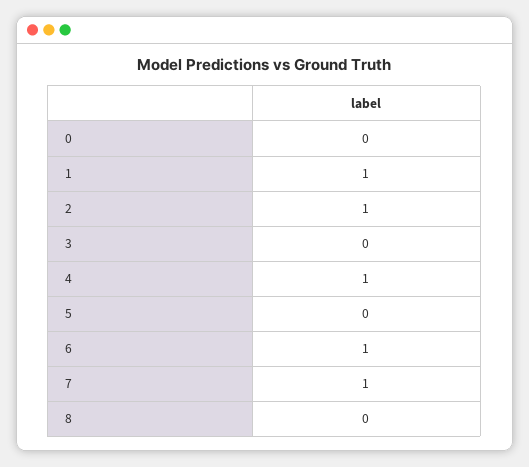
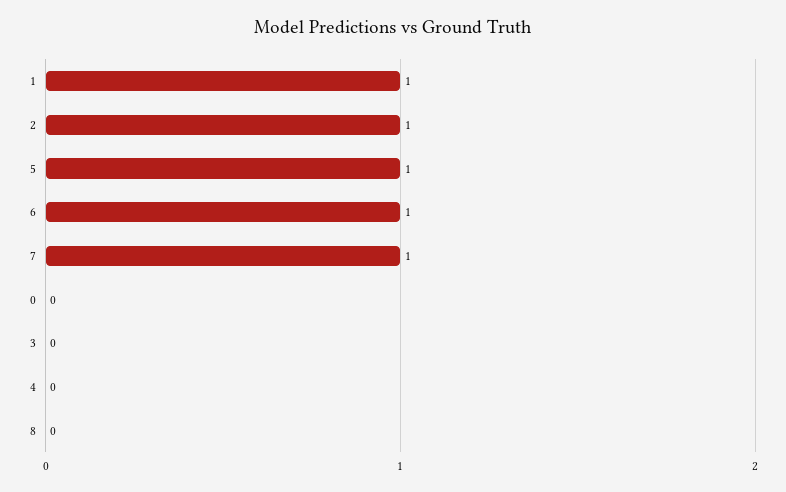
  {
    "0": 0,
    "1": 1,
    "2": 1,
    "3": 0,
-   "4": 1,
+   "4": 0,
-   "5": 0,
+   "5": 1,
    "6": 1,
    "7": 1,
    "8": 0
  }

